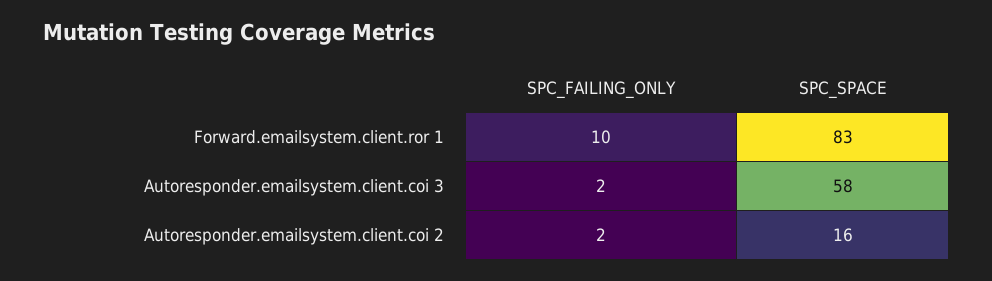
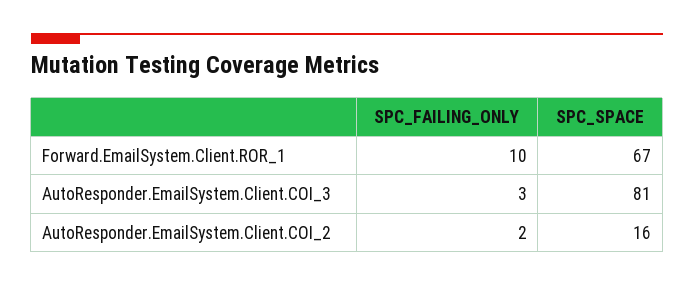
  {
    "SPC_FAILING_ONLY": {
      "Forward.emailsystem.client.ror 1": 10,
-     "Autoresponder.emailsystem.client.coi 3": 2,
+     "Autoresponder.emailsystem.client.coi 3": 3,
      "Autoresponder.emailsystem.client.coi 2": 2
    },
    "SPC_SPACE": {
-     "Forward.emailsystem.client.ror 1": 83,
+     "Forward.emailsystem.client.ror 1": 67,
-     "Autoresponder.emailsystem.client.coi 3": 58,
+     "Autoresponder.emailsystem.client.coi 3": 81,
      "Autoresponder.emailsystem.client.coi 2": 16
    }
  }

